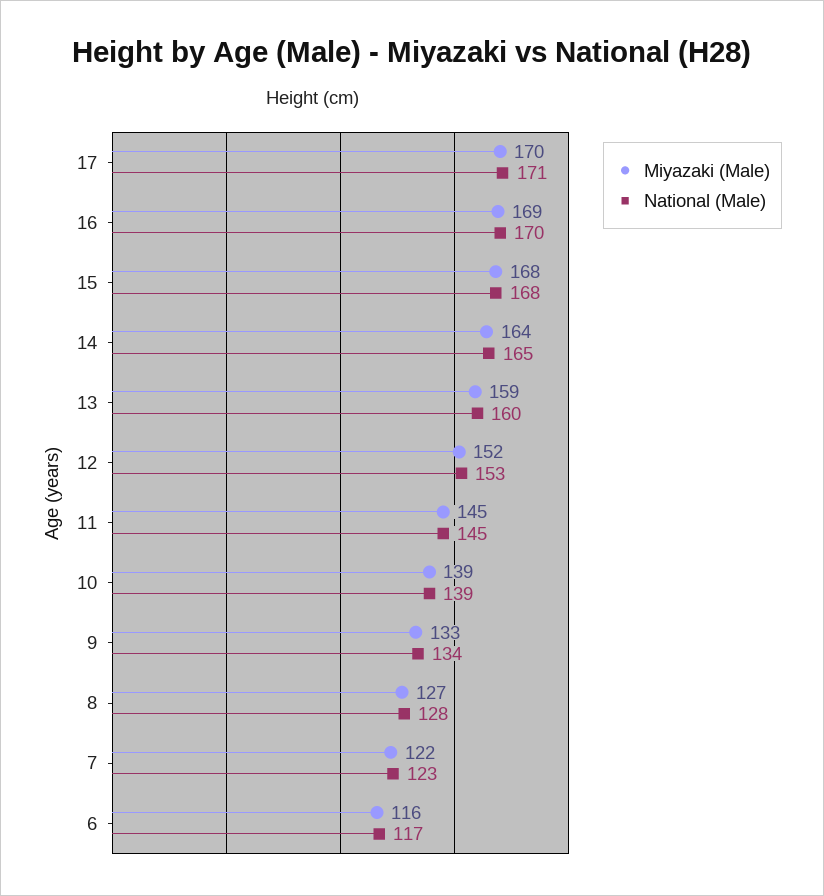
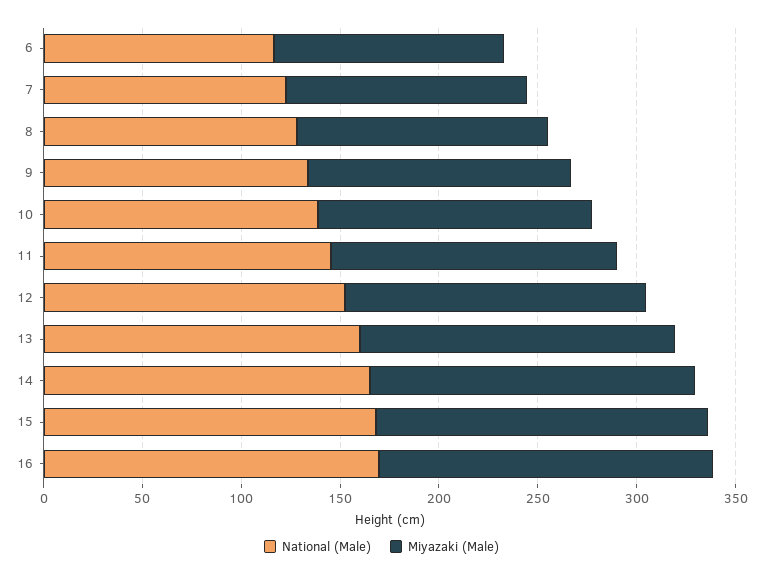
  {
    "Miyazaki (Male)": {
-     "17": 170,
      "16": 169,
      "15": 168,
      "14": 164,
      "13": 159,
      "12": 152,
      "11": 145,
      "10": 139,
      "9": 133,
      "8": 127,
      "7": 122,
      "6": 116
    },
    "National (Male)": {
-     "17": 171,
      "16": 170,
      "15": 168,
      "14": 165,
      "13": 160,
      "12": 153,
      "11": 145,
      "10": 139,
      "9": 134,
      "8": 128,
      "7": 123,
      "6": 117
    }
  }

